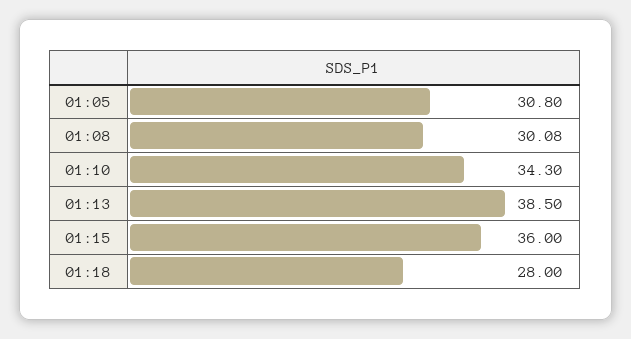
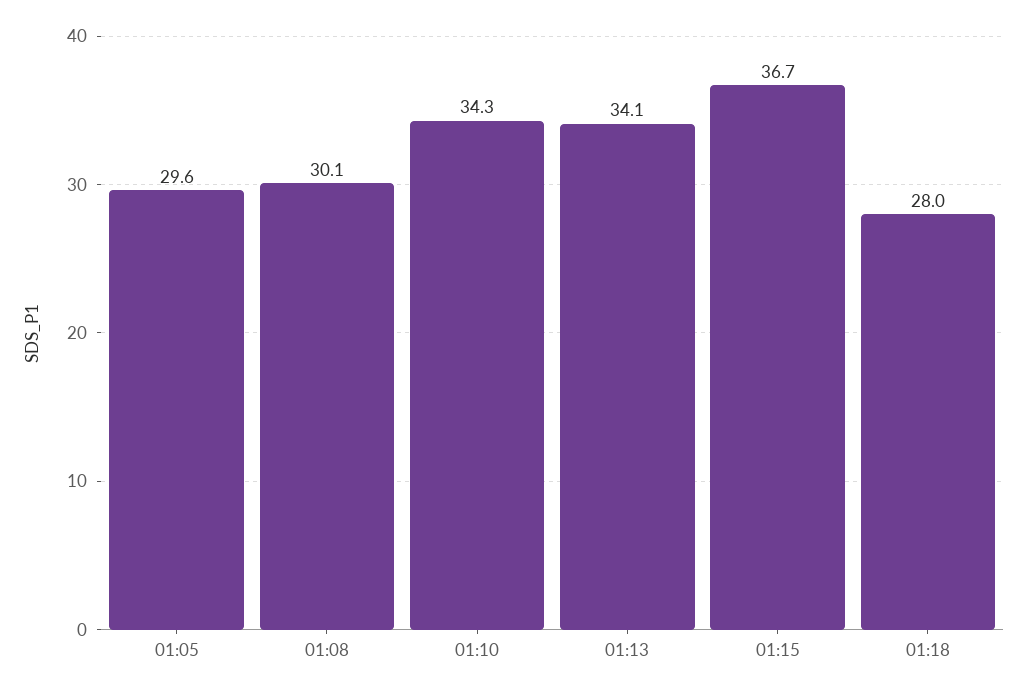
  {
-   "01:05": 30.8,
+   "01:05": 29.6,
    "01:08": 30.08,
    "01:10": 34.3,
-   "01:13": 38.5,
+   "01:13": 34.1,
-   "01:15": 36,
+   "01:15": 36.7,
    "01:18": 28
  }

